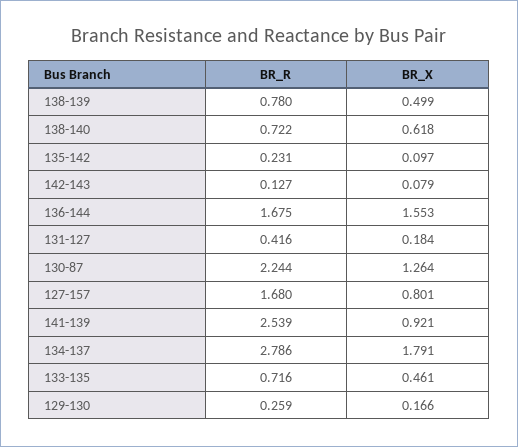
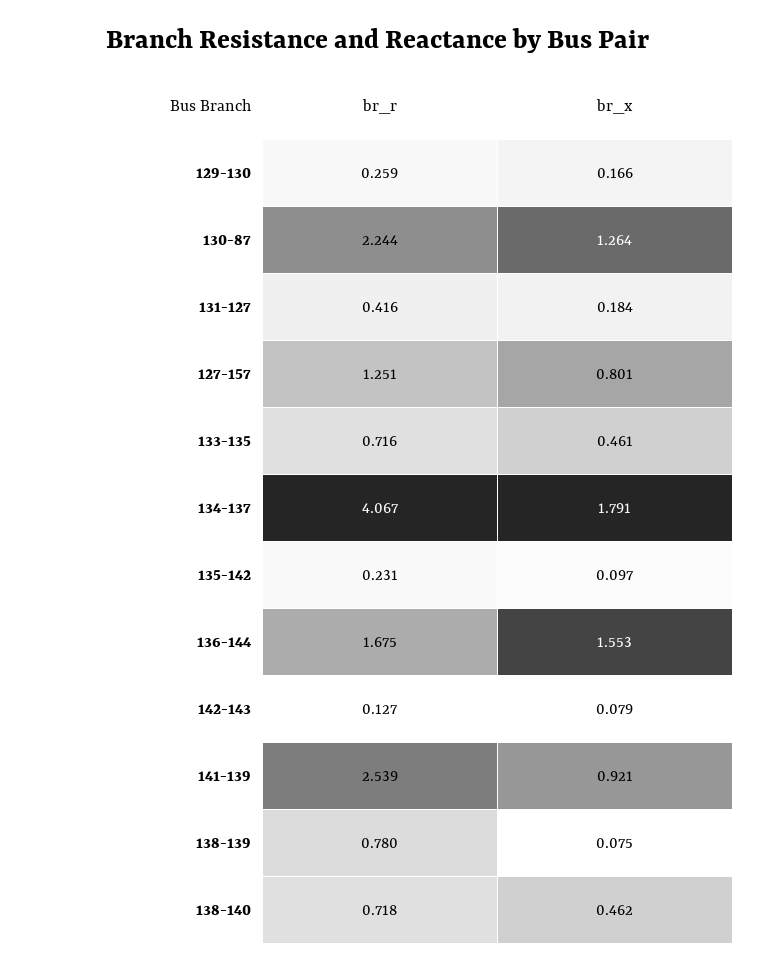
  {
    "BR_R": {
      "138-139": 0.78,
-     "138-140": 0.722,
+     "138-140": 0.718,
      "135-142": 0.231,
      "142-143": 0.127,
      "136-144": 1.675,
      "131-127": 0.416,
      "130-87": 2.244,
-     "127-157": 1.68,
+     "127-157": 1.251,
      "141-139": 2.539,
-     "134-137": 2.786,
+     "134-137": 4.067,
      "133-135": 0.716,
      "129-130": 0.259
    },
    "BR_X": {
-     "138-139": 0.499,
+     "138-139": 0.075,
-     "138-140": 0.618,
+     "138-140": 0.462,
      "135-142": 0.097,
      "142-143": 0.079,
      "136-144": 1.553,
      "131-127": 0.184,
      "130-87": 1.264,
      "127-157": 0.801,
      "141-139": 0.921,
      "134-137": 1.791,
      "133-135": 0.461,
      "129-130": 0.166
    }
  }

